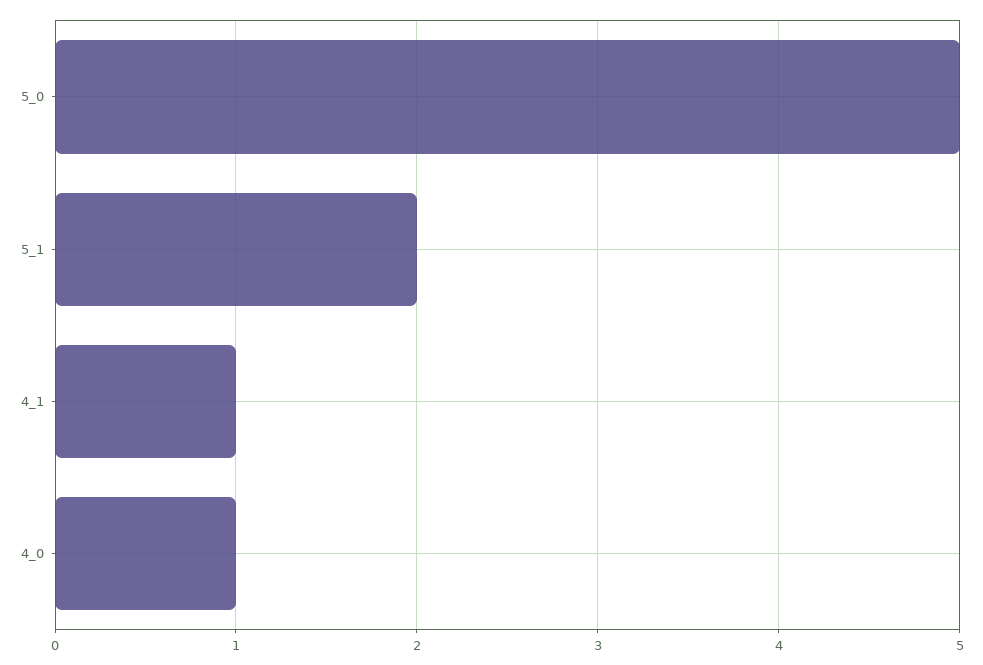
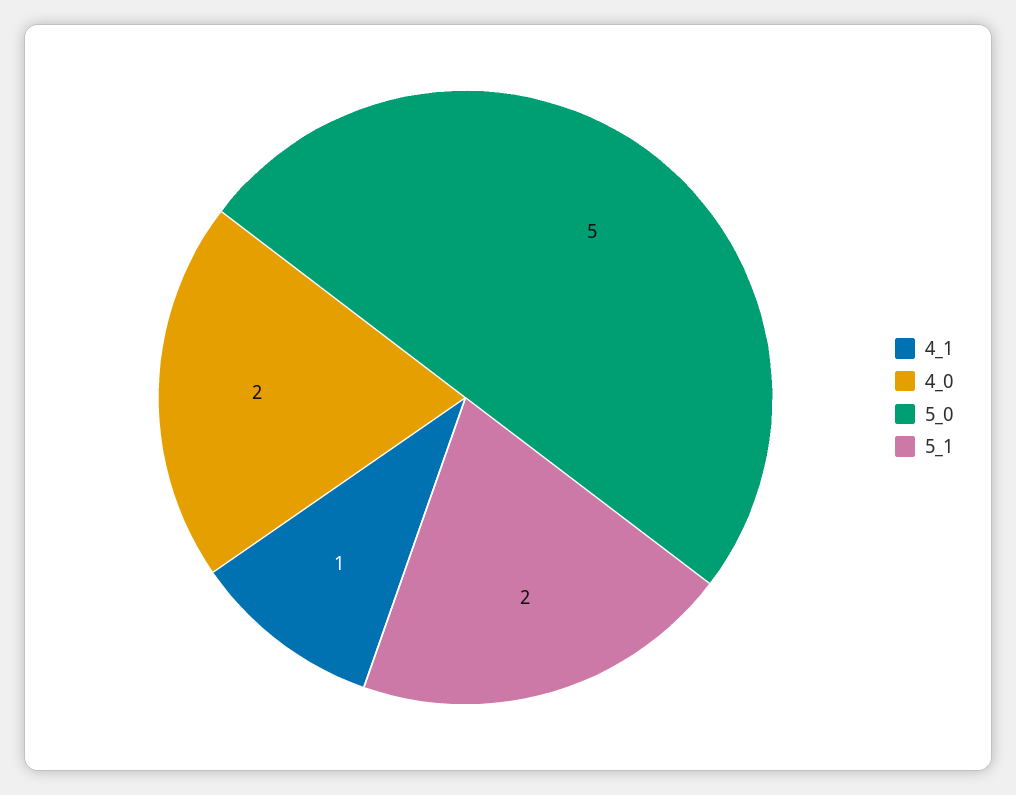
  {
    "5_0": 5,
    "5_1": 2,
    "4_1": 1,
-   "4_0": 1
+   "4_0": 2
  }

